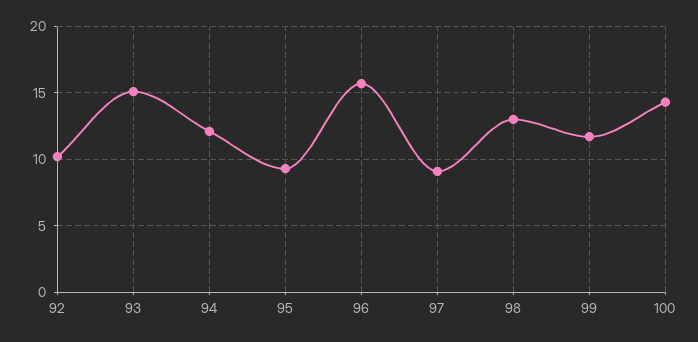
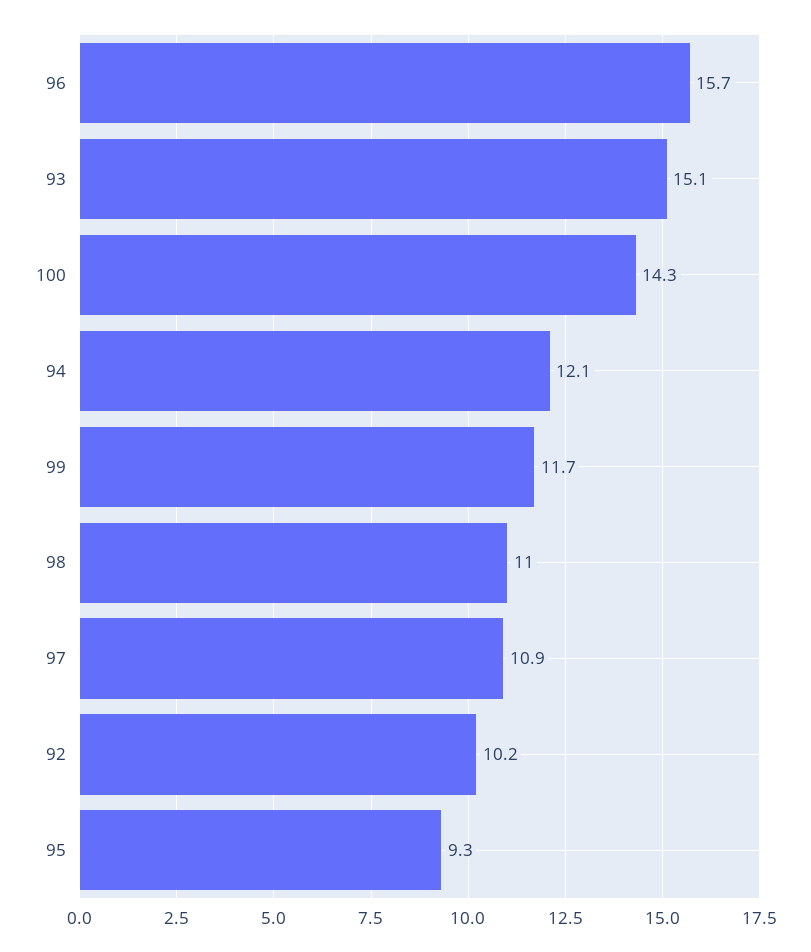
  {
    "92": 10.2,
    "93": 15.1,
    "94": 12.1,
    "95": 9.3,
    "96": 15.7,
-   "97": 9,
+   "97": 10.9,
-   "98": 13,
+   "98": 11,
    "99": 11.7,
    "100": 14.3
  }

